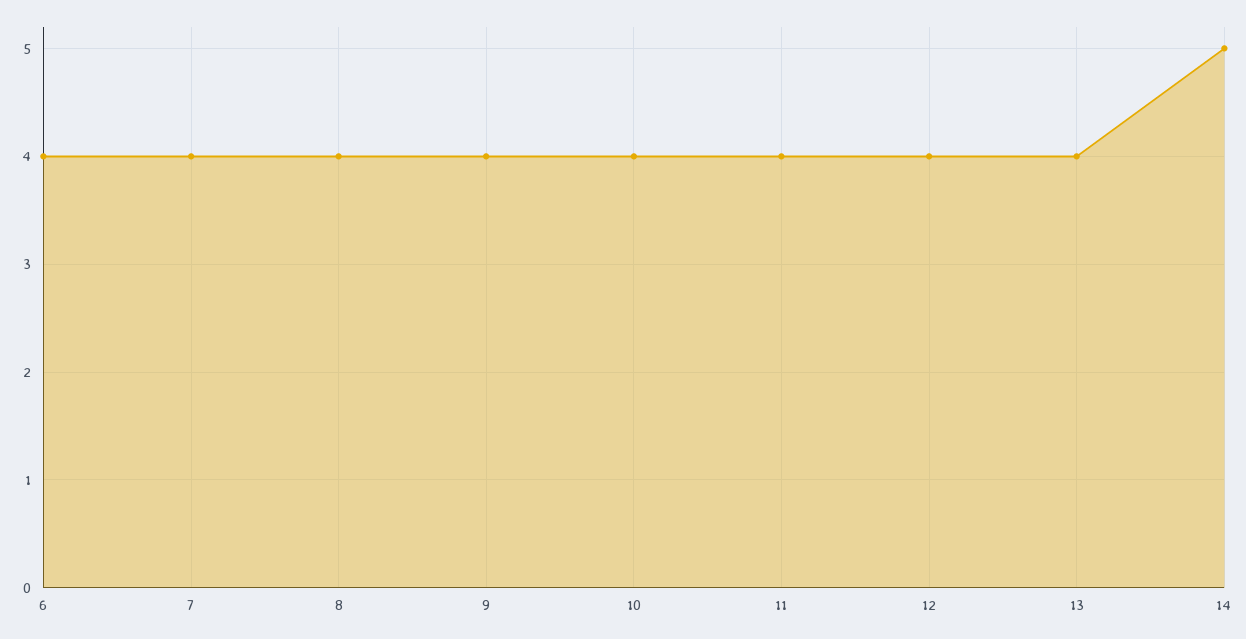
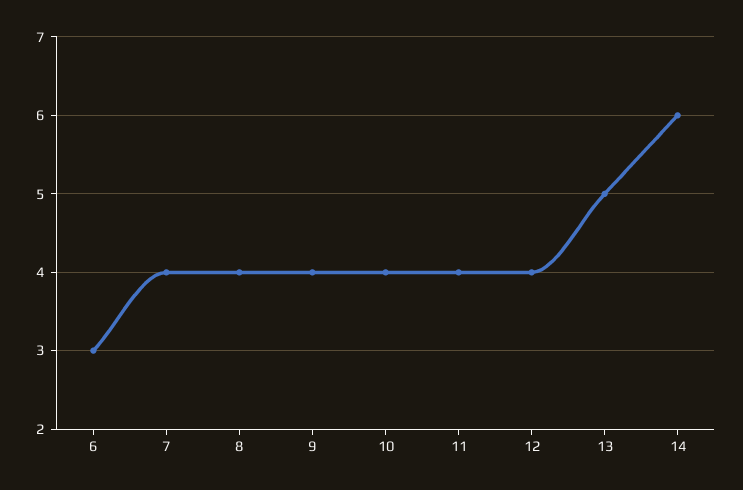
  {
-   "6": 4,
+   "6": 3,
    "7": 4,
    "8": 4,
    "9": 4,
    "10": 4,
    "11": 4,
    "12": 4,
-   "13": 4,
+   "13": 5,
-   "14": 5
+   "14": 6
  }

